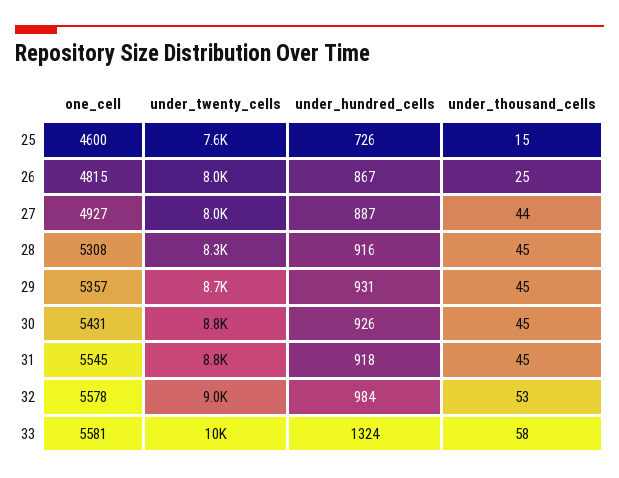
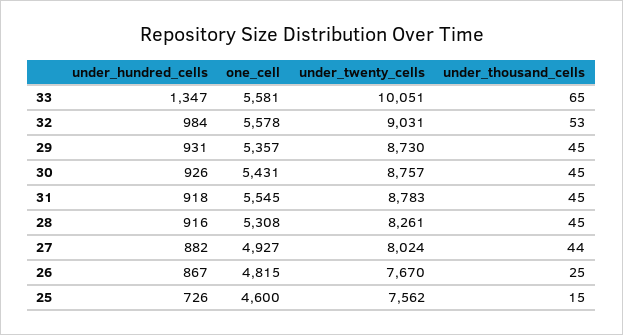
  {
    "one_cell": {
      "25": 4600,
      "26": 4815,
      "27": 4927,
      "28": 5308,
      "29": 5357,
      "30": 5431,
      "31": 5545,
      "32": 5578,
      "33": 5581
    },
    "under_twenty_cells": {
      "25": 7562,
-     "26": 8000,
+     "26": 7670,
      "27": 8024,
      "28": 8261,
      "29": 8730,
      "30": 8757,
      "31": 8783,
      "32": 9031,
      "33": 10051
    },
    "under_hundred_cells": {
      "25": 726,
      "26": 867,
-     "27": 887,
+     "27": 882,
      "28": 916,
      "29": 931,
      "30": 926,
      "31": 918,
      "32": 984,
-     "33": 1324
+     "33": 1347
    },
    "under_thousand_cells": {
      "25": 15,
      "26": 25,
      "27": 44,
      "28": 45,
      "29": 45,
      "30": 45,
      "31": 45,
      "32": 53,
-     "33": 58
+     "33": 65
    }
  }

